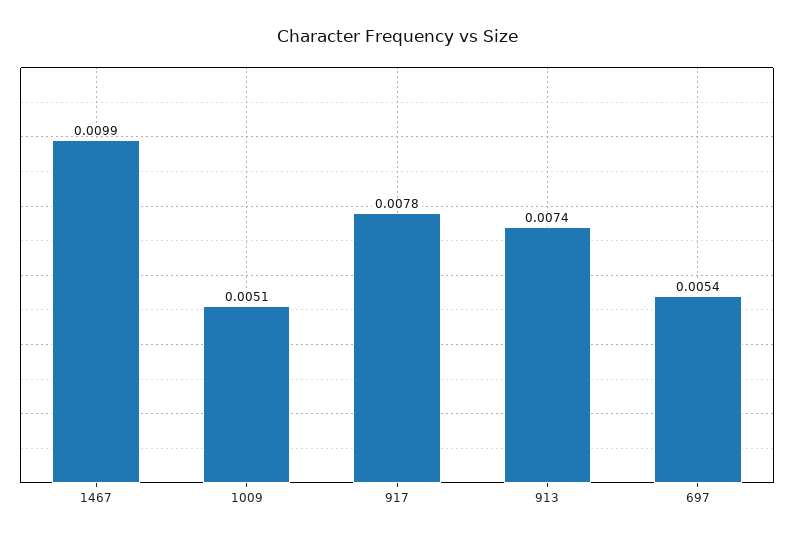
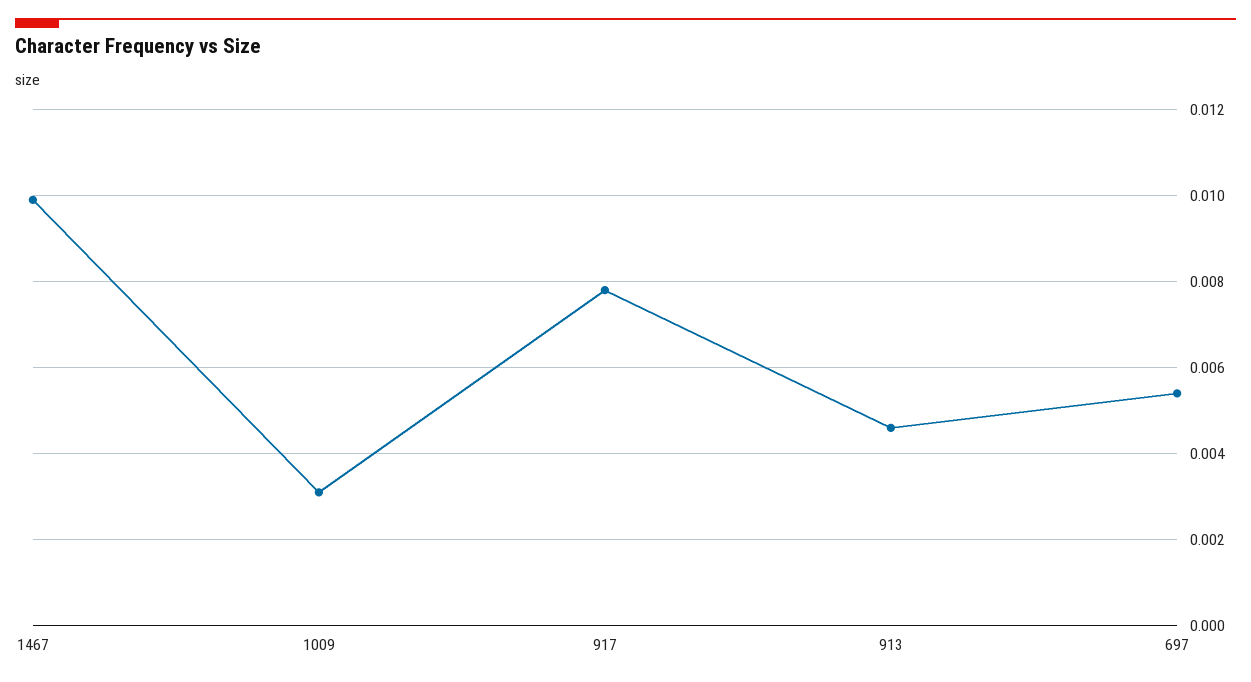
  {
    "1467": 0.0099,
-   "1009": 0.0051,
+   "1009": 0.003,
    "917": 0.0078,
-   "913": 0.0074,
+   "913": 0.0045,
    "697": 0.0054
  }

